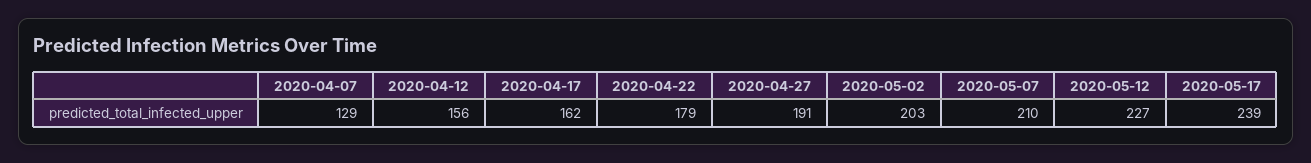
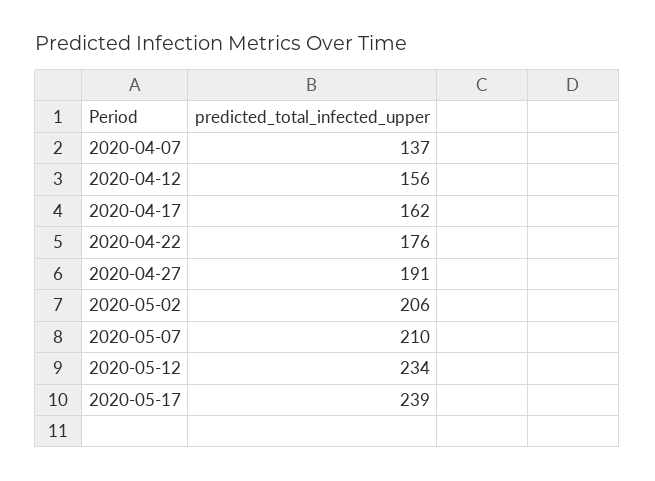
  {
-   "2020-04-07": 129,
+   "2020-04-07": 137,
    "2020-04-12": 156,
    "2020-04-17": 162,
-   "2020-04-22": 179,
+   "2020-04-22": 176,
    "2020-04-27": 191,
-   "2020-05-02": 203,
+   "2020-05-02": 206,
    "2020-05-07": 210,
-   "2020-05-12": 227,
+   "2020-05-12": 234,
    "2020-05-17": 239
  }

